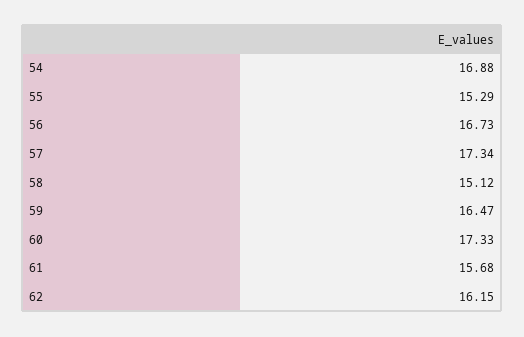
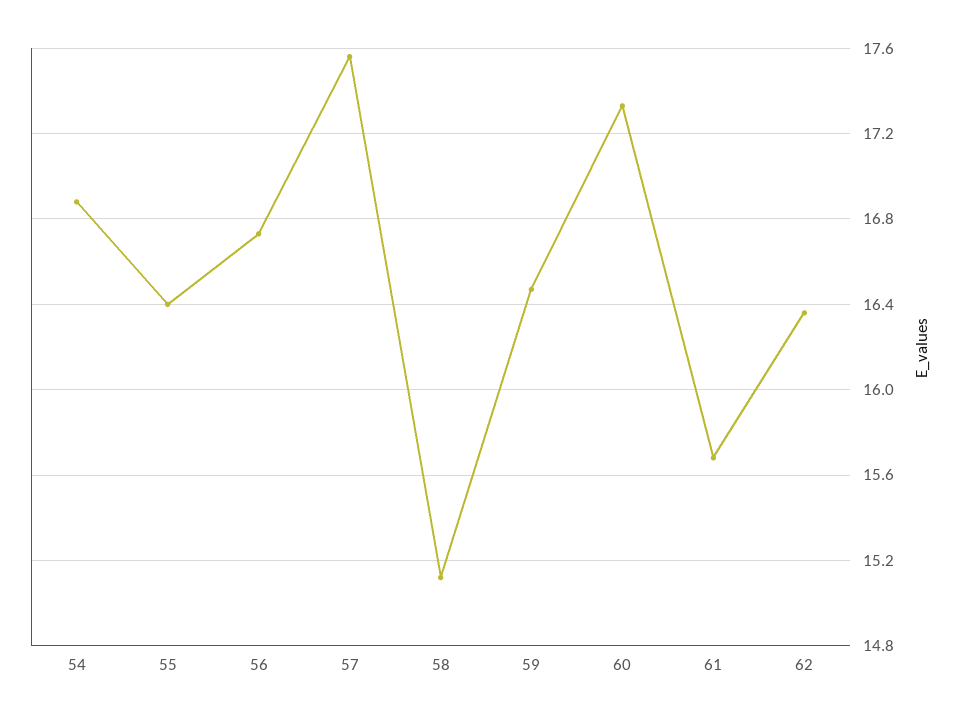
  {
    "54": 16.88,
-   "55": 15.29,
+   "55": 16.4,
    "56": 16.73,
-   "57": 17.34,
+   "57": 17.55,
    "58": 15.12,
    "59": 16.47,
    "60": 17.33,
    "61": 15.68,
-   "62": 16.15
+   "62": 16.35
  }

